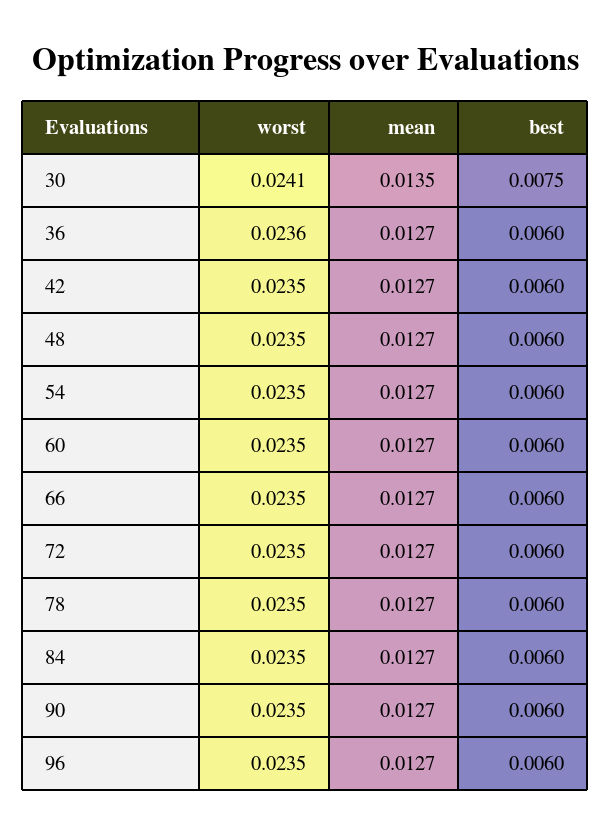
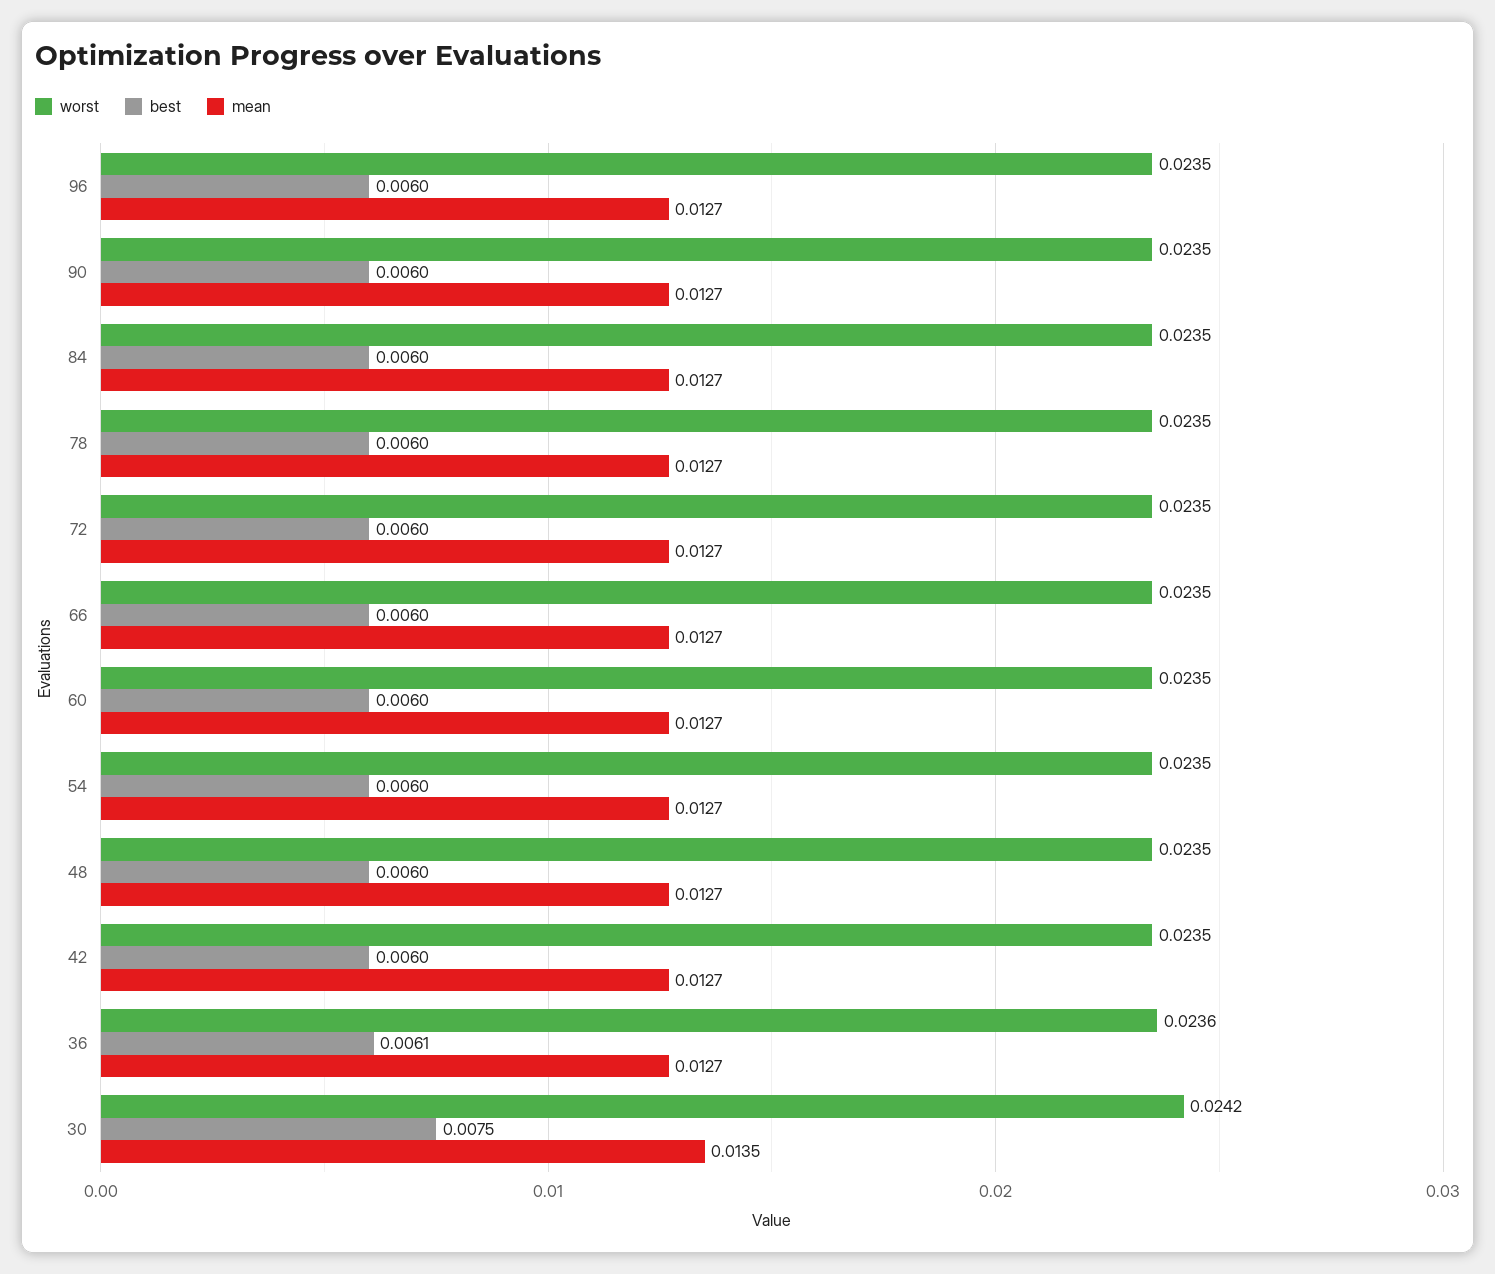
  {
    "worst": {
-     "30": 0.0241,
+     "30": 0.0242,
      "36": 0.0236,
      "42": 0.0235,
      "48": 0.0235,
      "54": 0.0235,
      "60": 0.0235,
      "66": 0.0235,
      "72": 0.0235,
      "78": 0.0235,
      "84": 0.0235,
      "90": 0.0235,
      "96": 0.0235
    },
    "mean": {
      "30": 0.0135,
      "36": 0.0127,
      "42": 0.0127,
      "48": 0.0127,
      "54": 0.0127,
      "60": 0.0127,
      "66": 0.0127,
      "72": 0.0127,
      "78": 0.0127,
      "84": 0.0127,
      "90": 0.0127,
      "96": 0.0127
    },
    "best": {
      "30": 0.0075,
-     "36": 0.006,
+     "36": 0.0061,
      "42": 0.006,
      "48": 0.006,
      "54": 0.006,
      "60": 0.006,
      "66": 0.006,
      "72": 0.006,
      "78": 0.006,
      "84": 0.006,
      "90": 0.006,
      "96": 0.006
    }
  }

